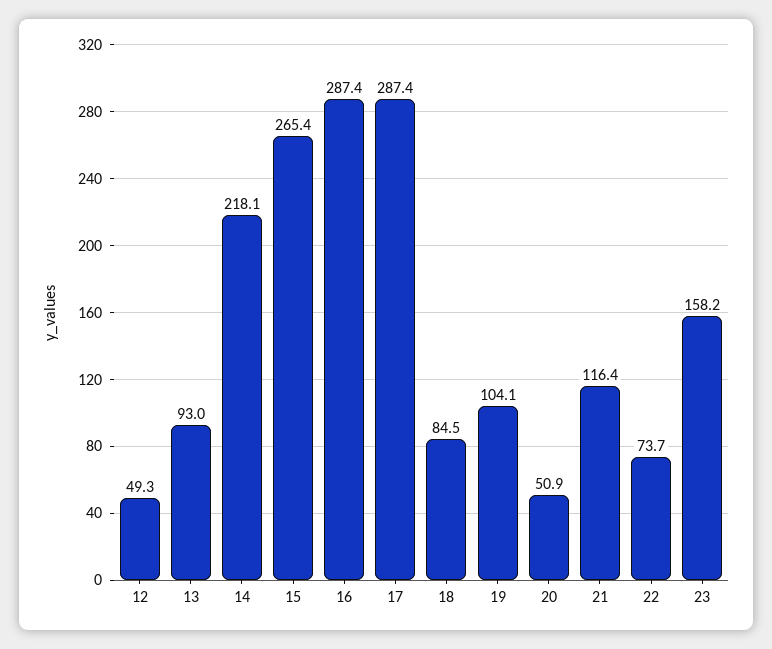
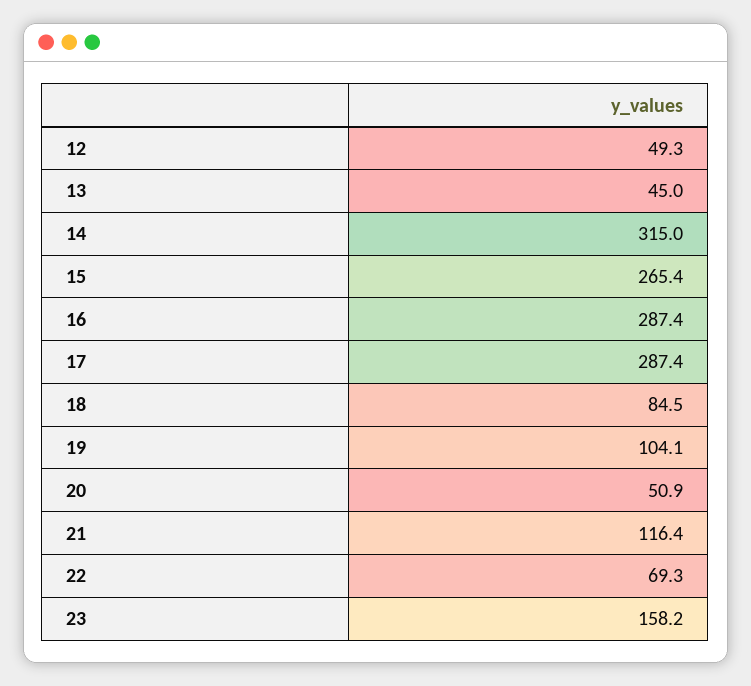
  {
    "12": 49.3,
-   "13": 93,
+   "13": 45,
-   "14": 218.1,
+   "14": 315,
    "15": 265.4,
    "16": 287.4,
    "17": 287.4,
    "18": 84.5,
    "19": 104.1,
    "20": 50.9,
    "21": 116.4,
-   "22": 73.7,
+   "22": 69.3,
    "23": 158.2
  }

